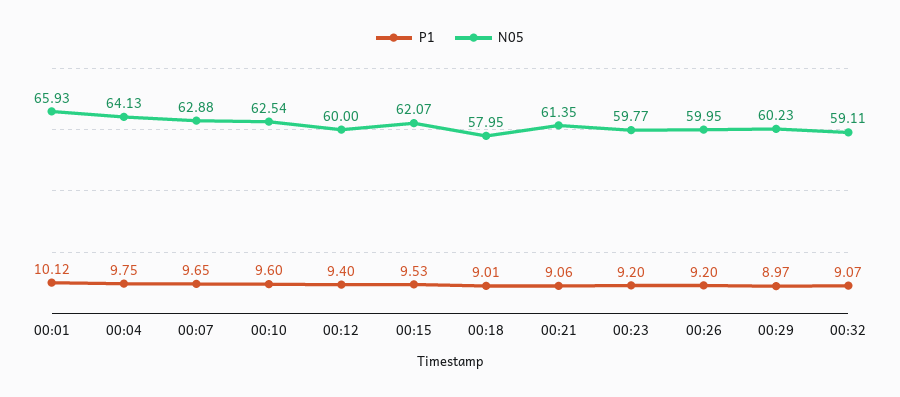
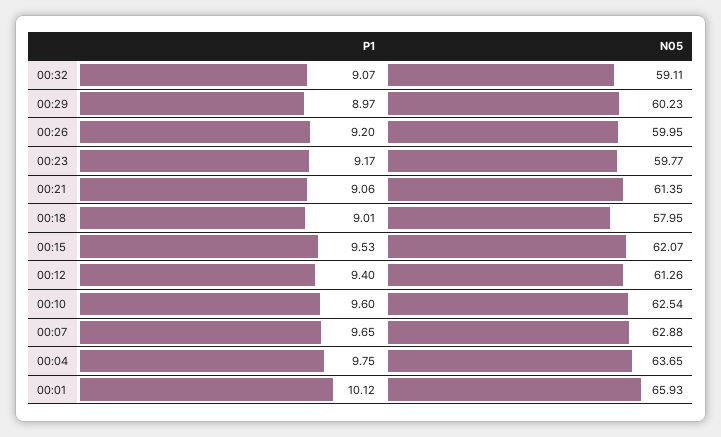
  {
    "P1": {
      "00:01": 10.12,
      "00:04": 9.75,
      "00:07": 9.65,
      "00:10": 9.6,
      "00:12": 9.4,
      "00:15": 9.53,
      "00:18": 9.01,
      "00:21": 9.06,
-     "00:23": 9.2,
+     "00:23": 9.17,
      "00:26": 9.2,
      "00:29": 8.97,
      "00:32": 9.07
    },
    "N05": {
      "00:01": 65.93,
-     "00:04": 64.13,
+     "00:04": 63.65,
      "00:07": 62.88,
      "00:10": 62.54,
-     "00:12": 60,
+     "00:12": 61.26,
      "00:15": 62.07,
      "00:18": 57.95,
      "00:21": 61.35,
      "00:23": 59.77,
      "00:26": 59.95,
      "00:29": 60.23,
      "00:32": 59.11
    }
  }

